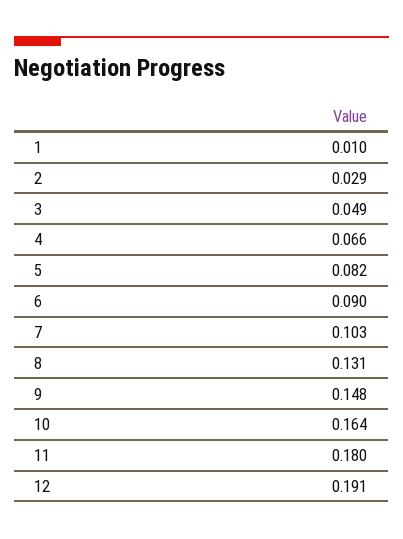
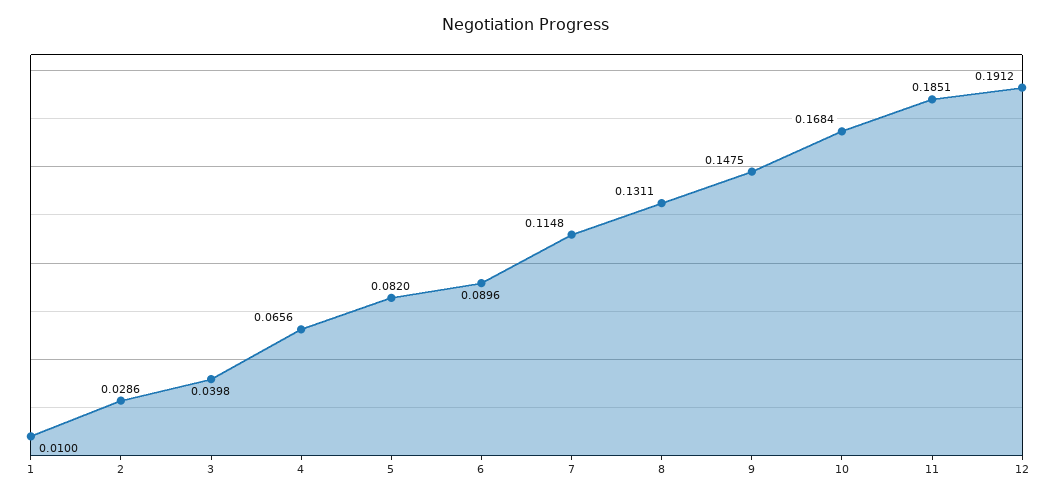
  {
    "1": 0.01,
    "2": 0.0286,
-   "3": 0.049,
+   "3": 0.0398,
    "4": 0.0656,
    "5": 0.082,
    "6": 0.0896,
-   "7": 0.103,
+   "7": 0.1148,
    "8": 0.1311,
    "9": 0.1475,
-   "10": 0.164,
+   "10": 0.1684,
-   "11": 0.18,
+   "11": 0.1851,
    "12": 0.1912
  }

